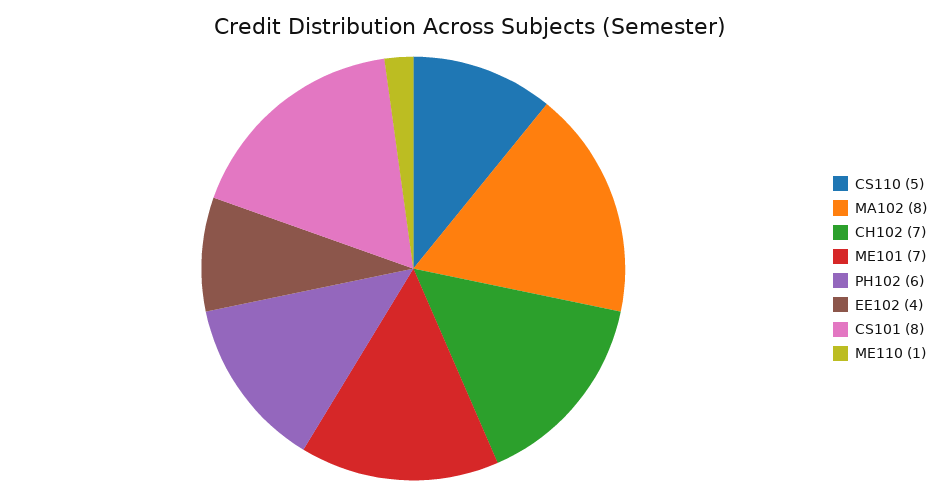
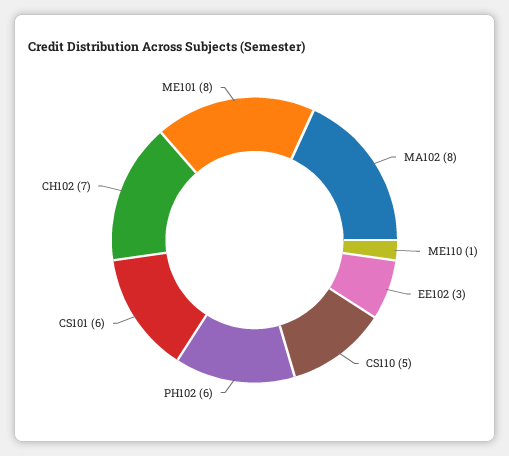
  {
    "CS110": 5,
    "MA102": 8,
    "CH102": 7,
-   "ME101": 7,
+   "ME101": 8,
    "PH102": 6,
-   "EE102": 4,
+   "EE102": 3,
-   "CS101": 8,
+   "CS101": 6,
    "ME110": 1
  }

